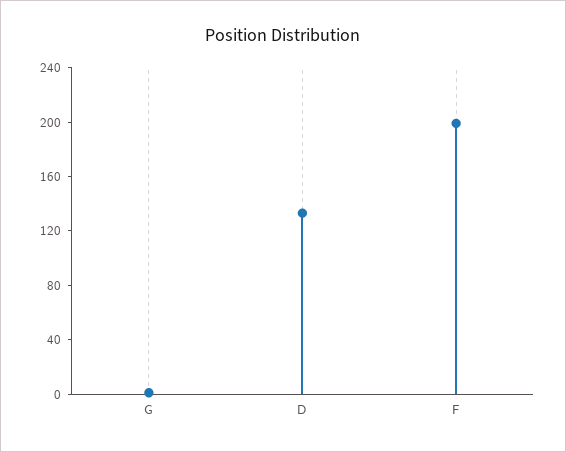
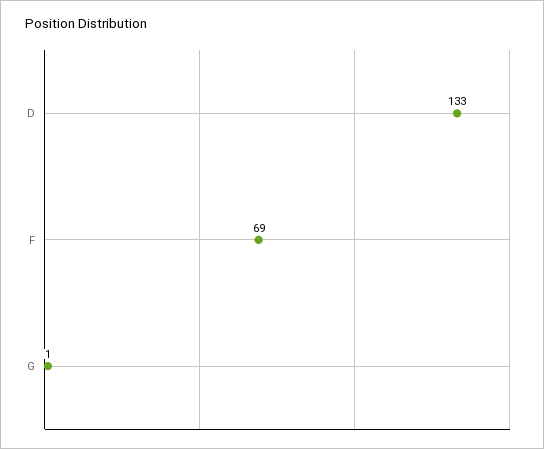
  {
    "G": 1,
    "D": 133,
-   "F": 200
+   "F": 69
  }

